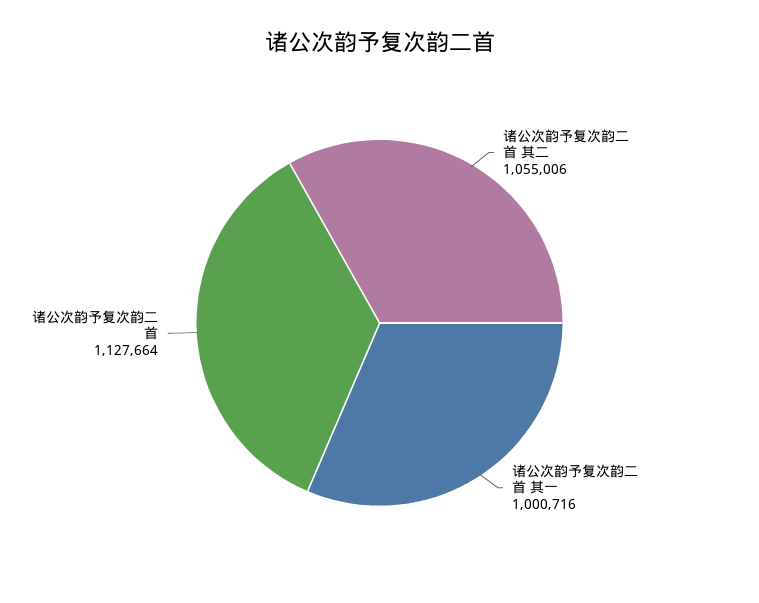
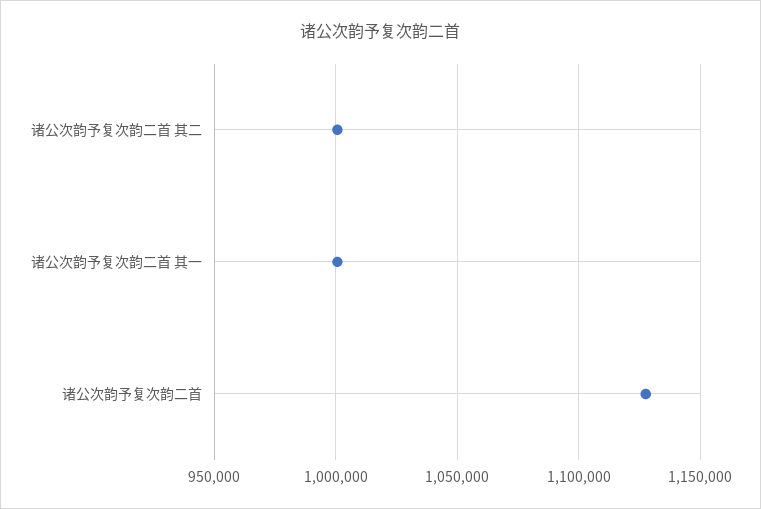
  {
-   "诸公次韵予复次韵二首 其二": 1055006,
+   "诸公次韵予复次韵二首 其二": 1000000,
    "诸公次韵予复次韵二首 其一": 1000716,
    "诸公次韵予复次韵二首": 1127664
  }

